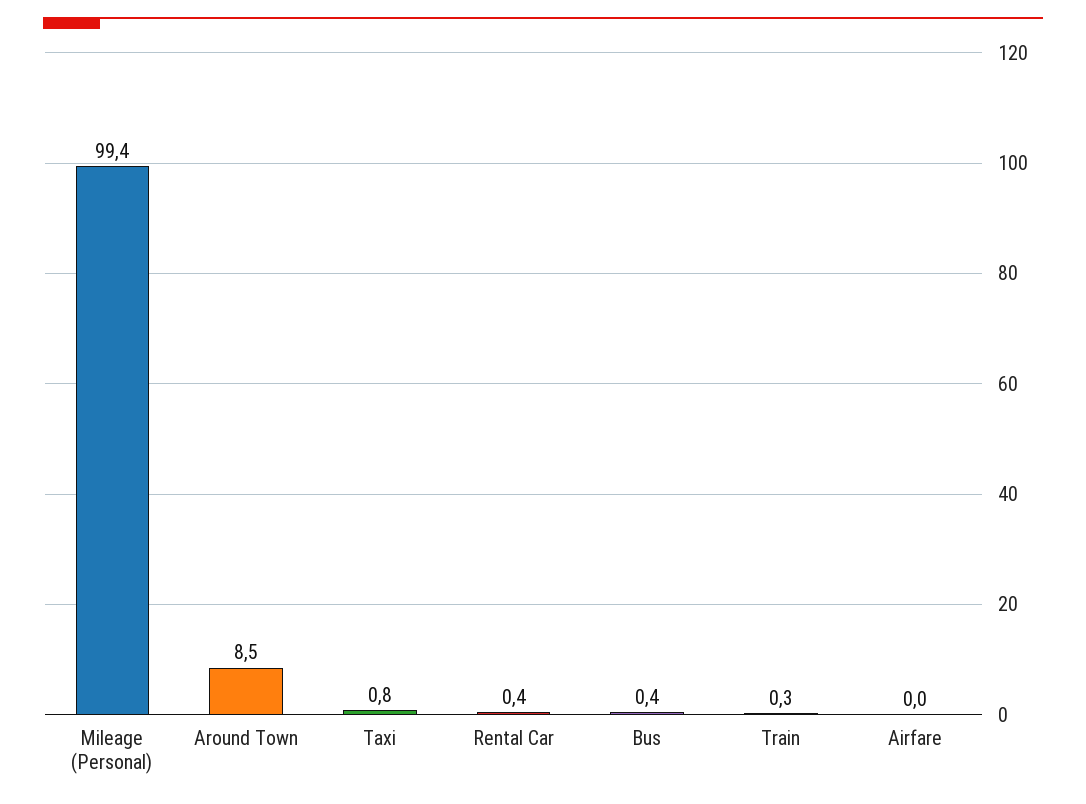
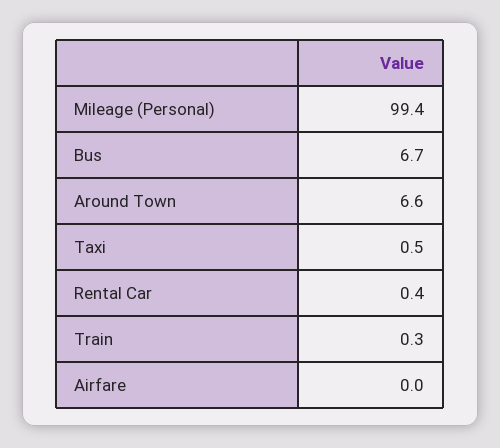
  {
    "Mileage (Personal)": 99.4,
-   "Around Town": 8.5,
+   "Around Town": 6.6,
-   "Taxi": 0.8,
+   "Taxi": 0.5,
    "Rental Car": 0.4,
-   "Bus": 0.4,
+   "Bus": 6.7,
    "Train": 0.3,
    "Airfare": 0
  }

